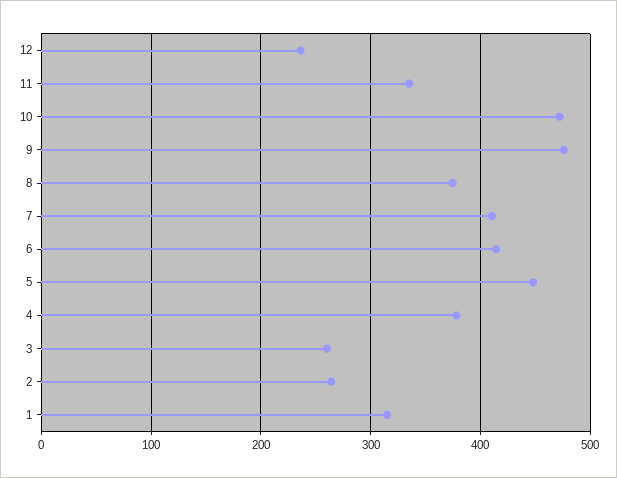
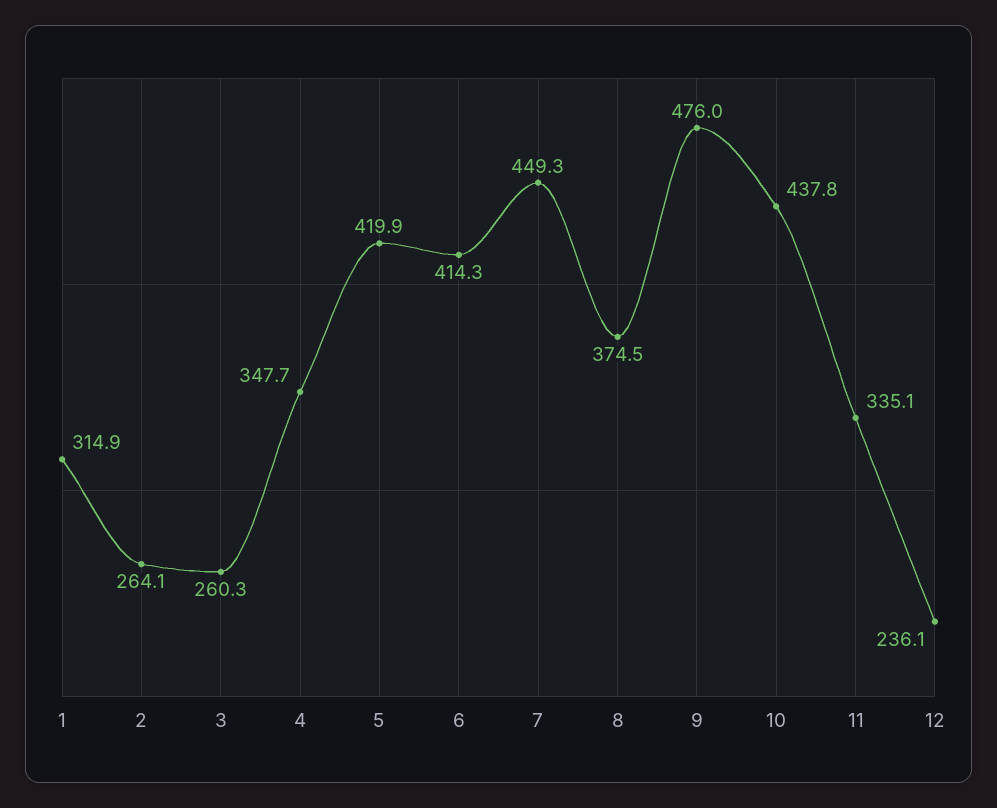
  {
    "12": 236.1,
    "11": 335.1,
-   "10": 470,
+   "10": 437.8,
    "9": 476,
    "8": 374.5,
-   "7": 410,
+   "7": 449.3,
    "6": 414.3,
-   "5": 450,
+   "5": 419.9,
-   "4": 380,
+   "4": 347.7,
    "3": 260.3,
    "2": 264.1,
    "1": 314.9
  }

